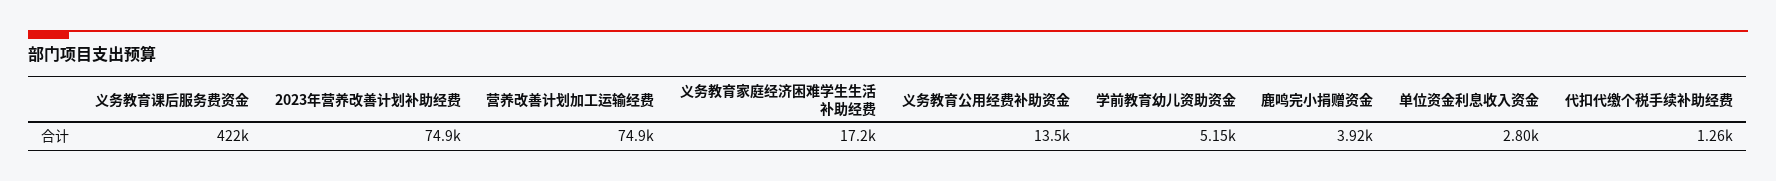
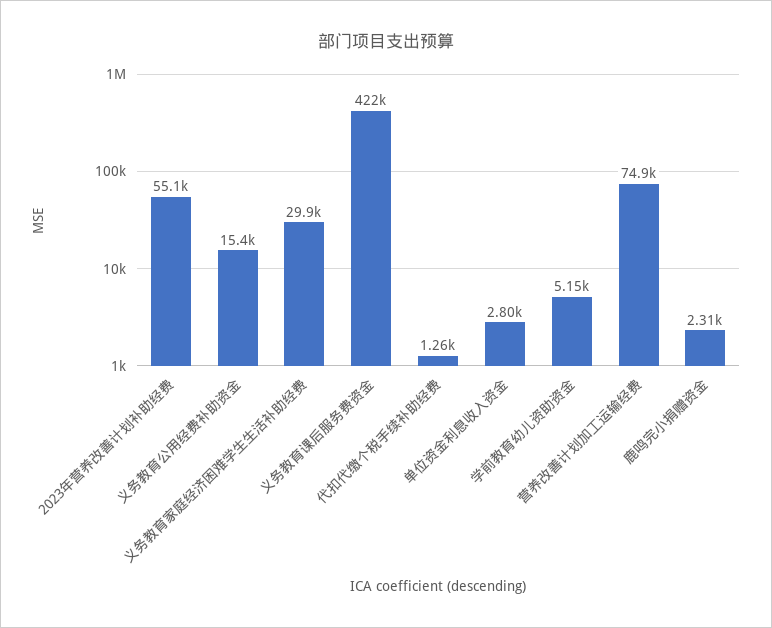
  {
    "义务教育课后服务费资金": 422000,
-   "2023年营养改善计划补助经费": 74900,
+   "2023年营养改善计划补助经费": 55100,
    "营养改善计划加工运输经费": 74900,
-   "义务教育家庭经济困难学生生活补助经费": 17200,
+   "义务教育家庭经济困难学生生活补助经费": 29900,
-   "义务教育公用经费补助资金": 13500,
+   "义务教育公用经费补助资金": 15400,
    "学前教育幼儿资助资金": 5150,
-   "鹿鸣完小捐赠资金": 3920,
+   "鹿鸣完小捐赠资金": 2310,
    "单位资金利息收入资金": 2800,
    "代扣代缴个税手续补助经费": 1260
  }

